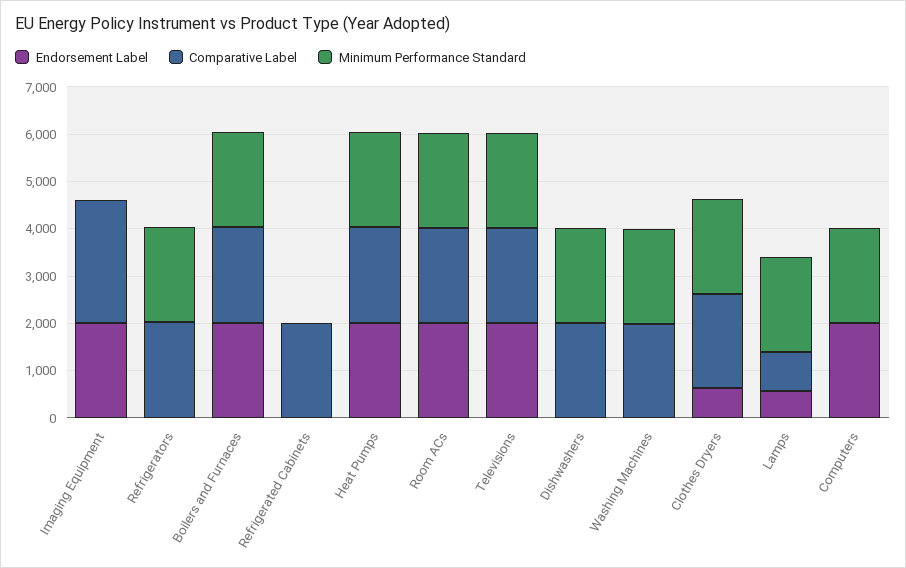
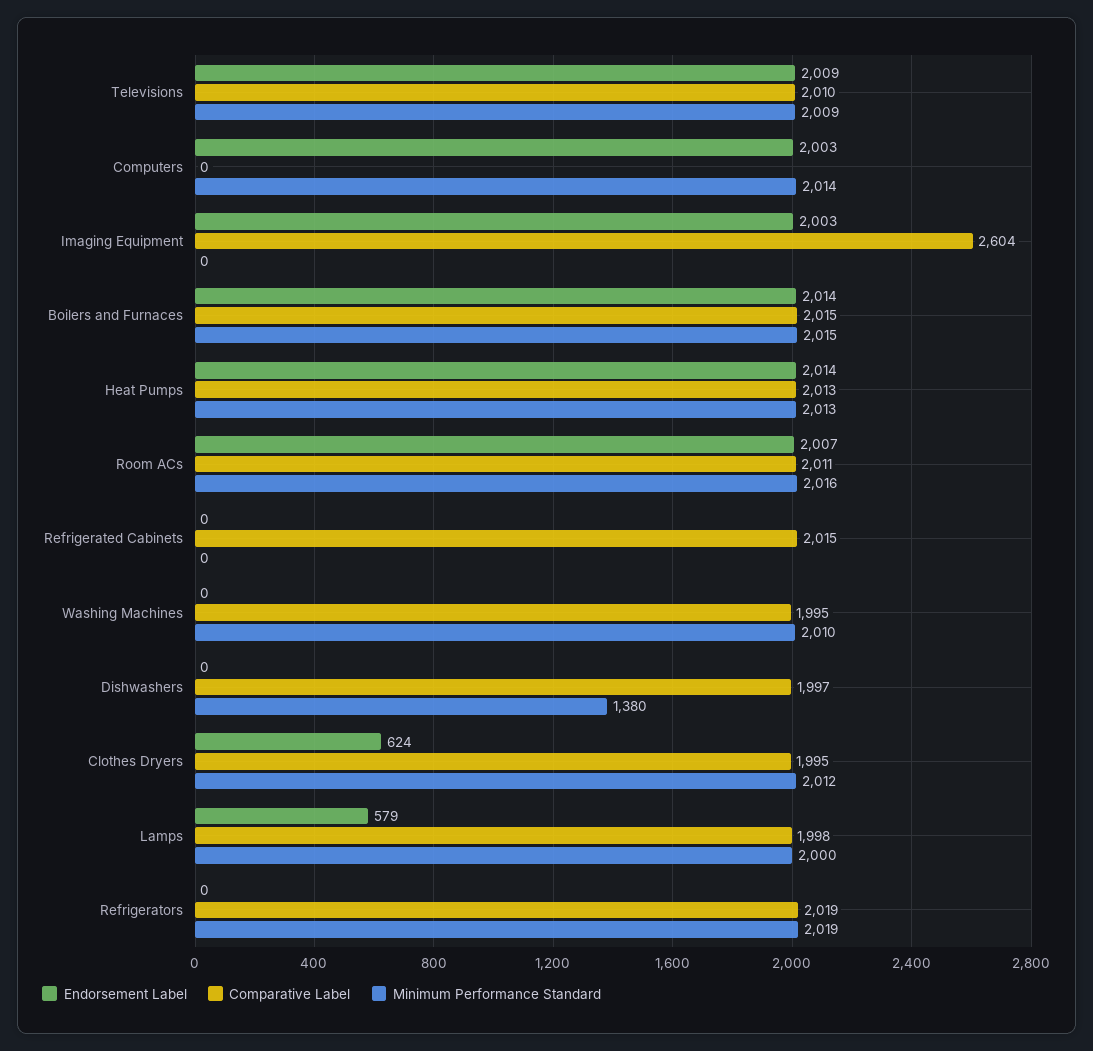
  {
    "Endorsement Label": {
      "Imaging Equipment": 2003,
      "Refrigerators": 0,
      "Boilers and Furnaces": 2014,
      "Refrigerated Cabinets": 0,
      "Heat Pumps": 2014,
      "Room ACs": 2007,
      "Televisions": 2009,
      "Dishwashers": 0,
      "Washing Machines": 0,
      "Clothes Dryers": 624,
      "Lamps": 579,
      "Computers": 2003
    },
    "Comparative Label": {
      "Imaging Equipment": 2604,
      "Refrigerators": 2019,
      "Boilers and Furnaces": 2015,
      "Refrigerated Cabinets": 2015,
      "Heat Pumps": 2013,
      "Room ACs": 2011,
      "Televisions": 2010,
      "Dishwashers": 1997,
      "Washing Machines": 1995,
      "Clothes Dryers": 1995,
-     "Lamps": 800,
+     "Lamps": 1998,
      "Computers": 0
    },
    "Minimum Performance Standard": {
      "Imaging Equipment": 0,
      "Refrigerators": 2019,
      "Boilers and Furnaces": 2015,
      "Refrigerated Cabinets": 0,
      "Heat Pumps": 2013,
      "Room ACs": 2016,
      "Televisions": 2009,
-     "Dishwashers": 2000,
+     "Dishwashers": 1380,
      "Washing Machines": 2010,
      "Clothes Dryers": 2012,
      "Lamps": 2000,
      "Computers": 2014
    }
  }

